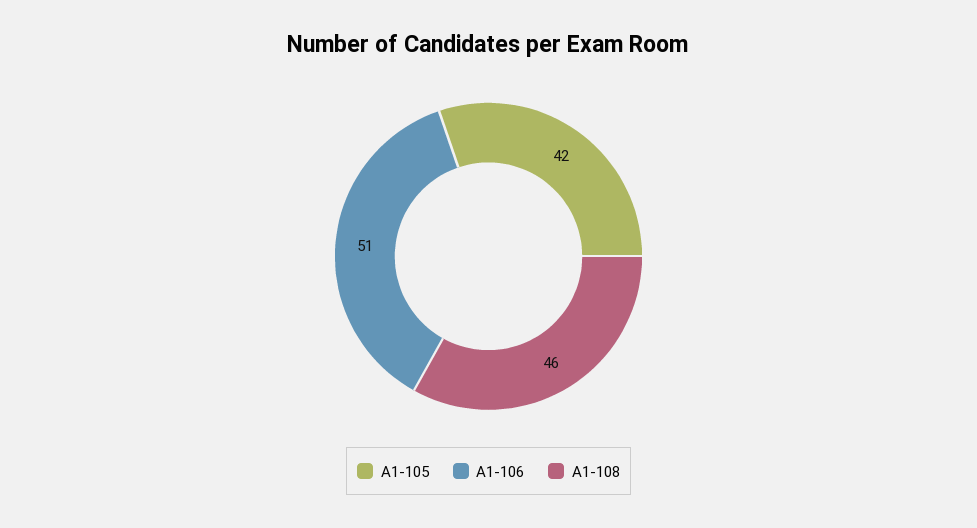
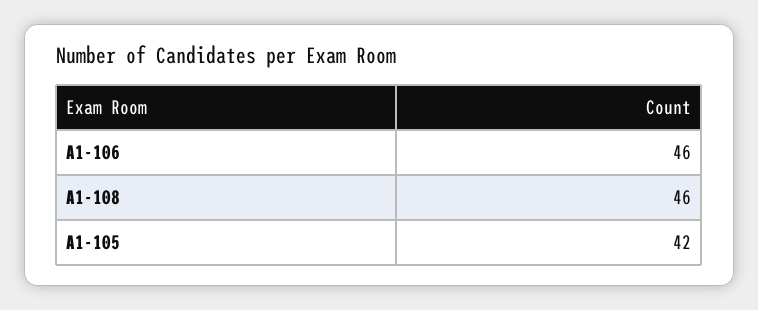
  {
    "A1-105": 42,
-   "A1-106": 51,
+   "A1-106": 46,
    "A1-108": 46
  }

